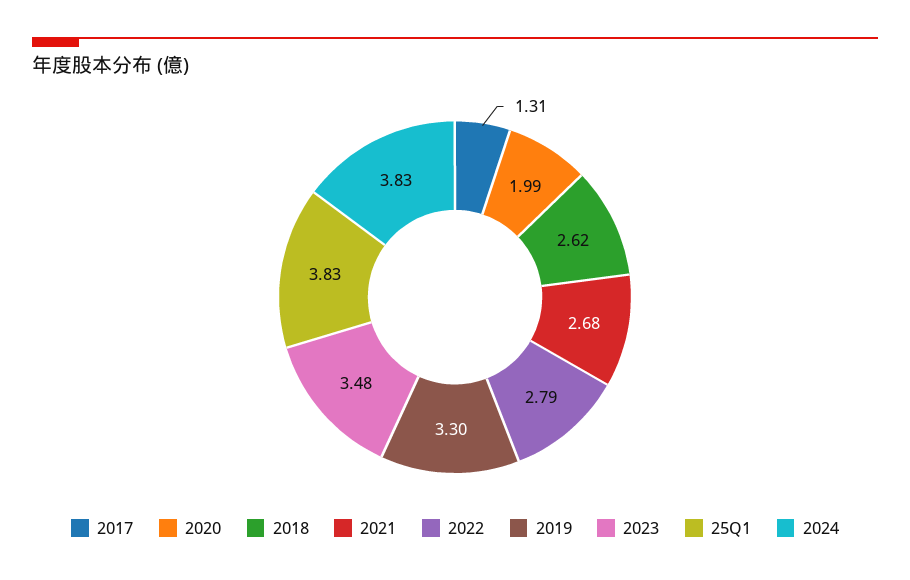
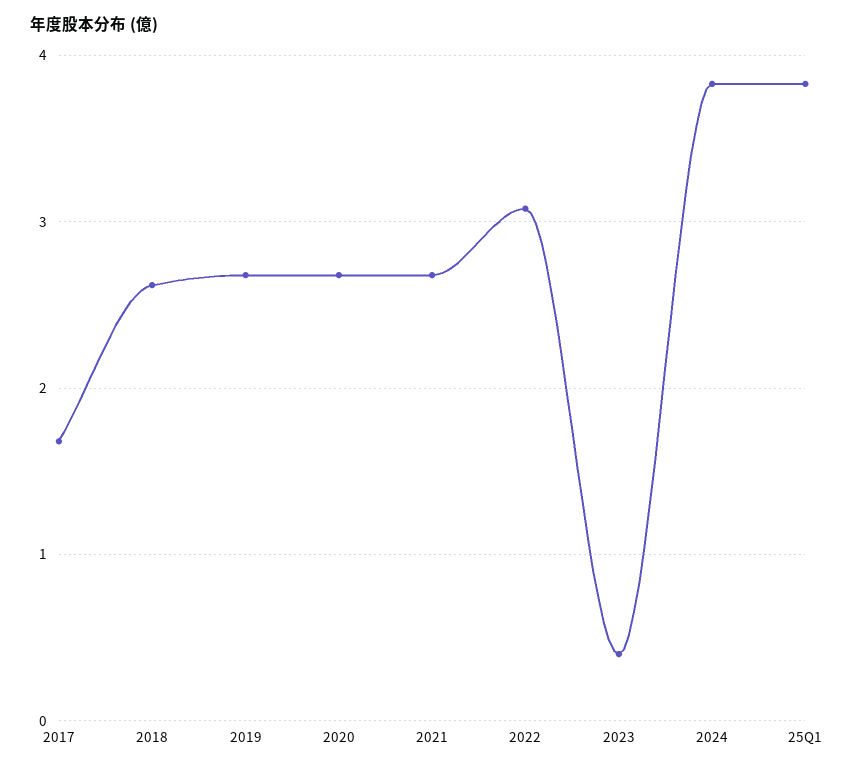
  {
-   "2017": 1.31,
+   "2017": 1.7,
-   "2020": 1.99,
+   "2020": 2.7,
    "2018": 2.62,
    "2021": 2.68,
-   "2022": 2.79,
+   "2022": 3.1,
-   "2019": 3.3,
+   "2019": 2.7,
-   "2023": 3.48,
+   "2023": 0.4,
    "25Q1": 3.83,
    "2024": 3.83
  }

